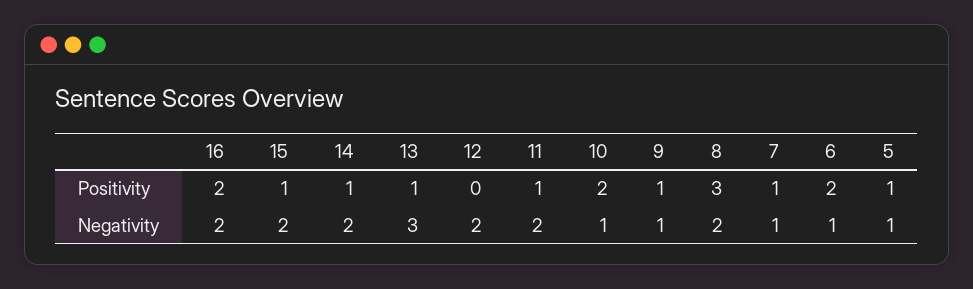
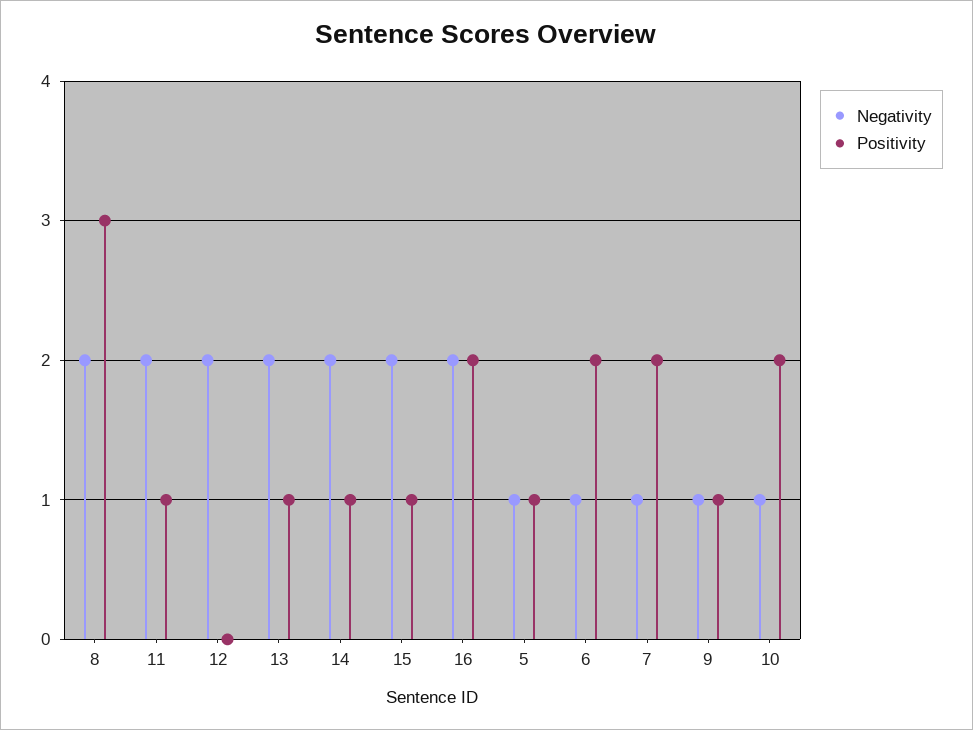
  {
    "Positivity": {
      "16": 2,
      "15": 1,
      "14": 1,
      "13": 1,
      "12": 0,
      "11": 1,
      "10": 2,
      "9": 1,
      "8": 3,
-     "7": 1,
+     "7": 2,
      "6": 2,
      "5": 1
    },
    "Negativity": {
      "16": 2,
      "15": 2,
      "14": 2,
-     "13": 3,
+     "13": 2,
      "12": 2,
      "11": 2,
      "10": 1,
      "9": 1,
      "8": 2,
      "7": 1,
      "6": 1,
      "5": 1
    }
  }

